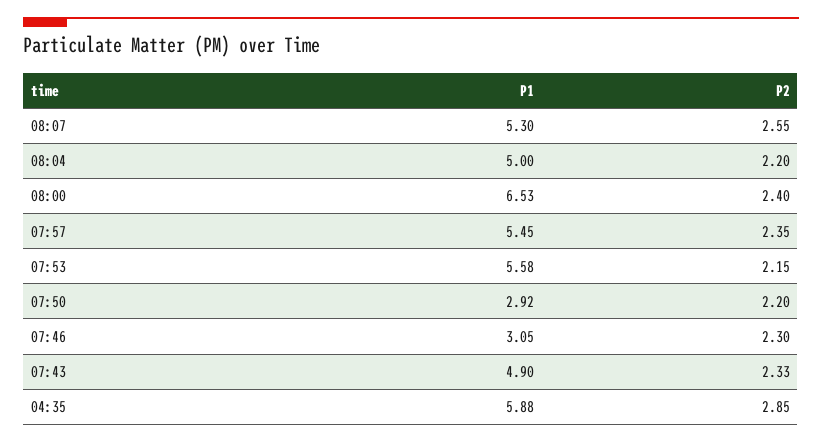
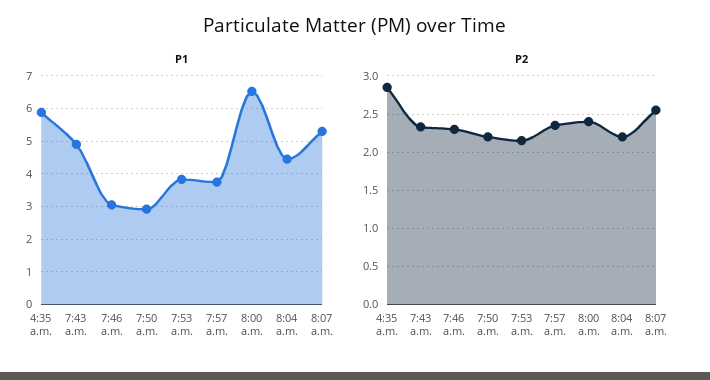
  {
    "P1": {
      "08:07": 5.3,
-     "08:04": 5,
+     "08:04": 4.4,
      "08:00": 6.53,
-     "07:57": 5.45,
+     "07:57": 3.8,
-     "07:53": 5.58,
+     "07:53": 3.8,
      "07:50": 2.92,
      "07:46": 3.05,
      "07:43": 4.9,
      "04:35": 5.88
    },
    "P2": {
      "08:07": 2.55,
      "08:04": 2.2,
      "08:00": 2.4,
      "07:57": 2.35,
      "07:53": 2.15,
      "07:50": 2.2,
      "07:46": 2.3,
      "07:43": 2.33,
      "04:35": 2.85
    }
  }

